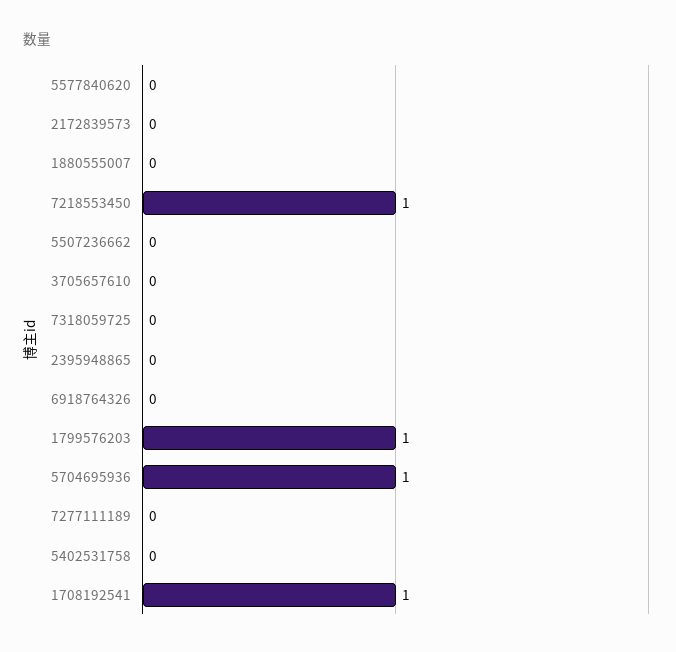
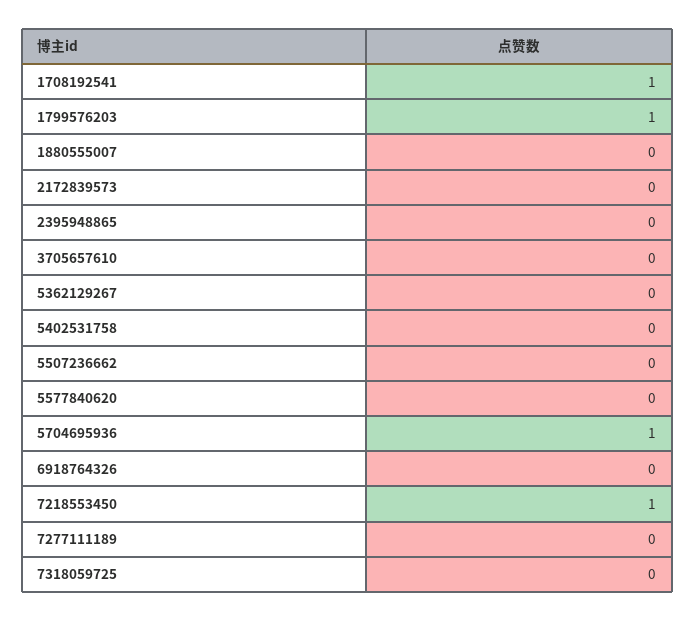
  {
    "5577840620": 0,
    "2172839573": 0,
    "1880555007": 0,
    "7218553450": 1,
    "5507236662": 0,
    "3705657610": 0,
    "7318059725": 0,
    "2395948865": 0,
    "6918764326": 0,
    "1799576203": 1,
    "5704695936": 1,
    "7277111189": 0,
    "5402531758": 0,
-   "1708192541": 1
+   "1708192541": 1,
+   "5362129267": 0
  }

